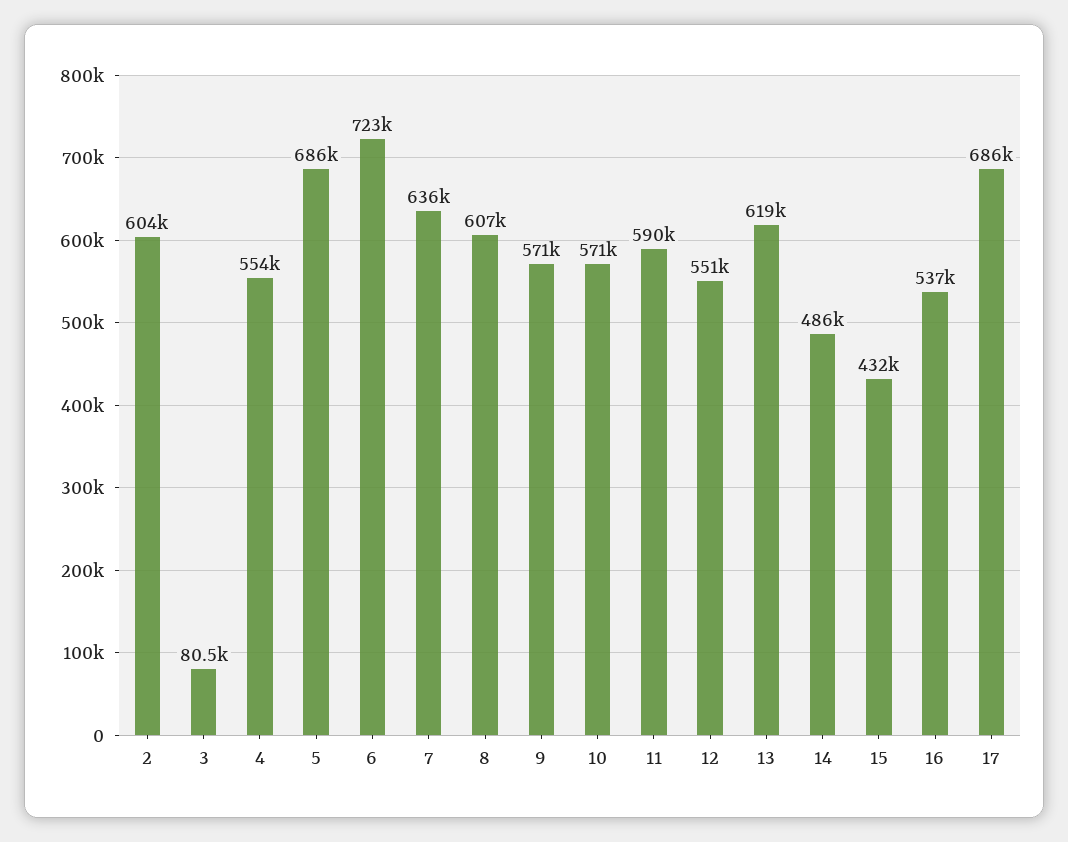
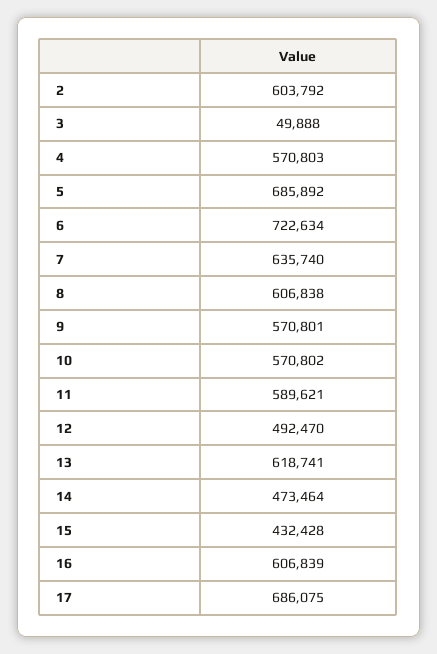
  {
    "2": 603792,
-   "3": 80500,
+   "3": 49888,
-   "4": 554000,
+   "4": 570803,
    "5": 685892,
    "6": 722634,
    "7": 635740,
    "8": 606838,
    "9": 570801,
    "10": 570802,
    "11": 589621,
-   "12": 551000,
+   "12": 492470,
    "13": 618741,
-   "14": 486000,
+   "14": 473464,
    "15": 432428,
-   "16": 537000,
+   "16": 606839,
    "17": 686075
  }

